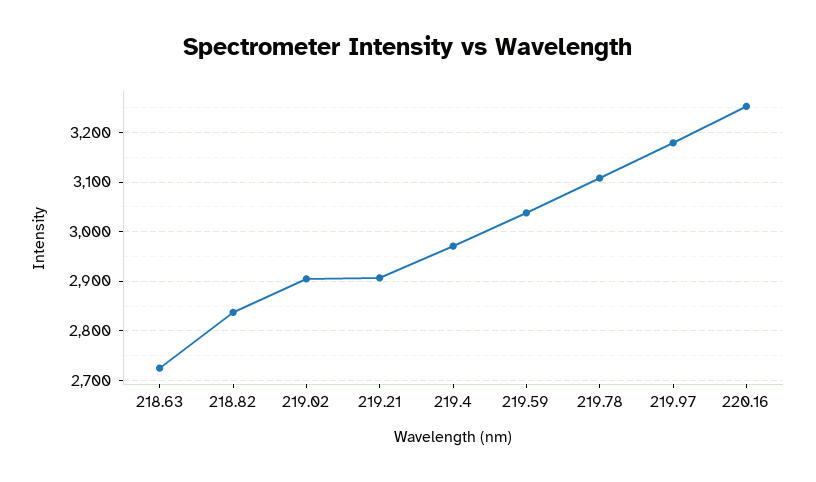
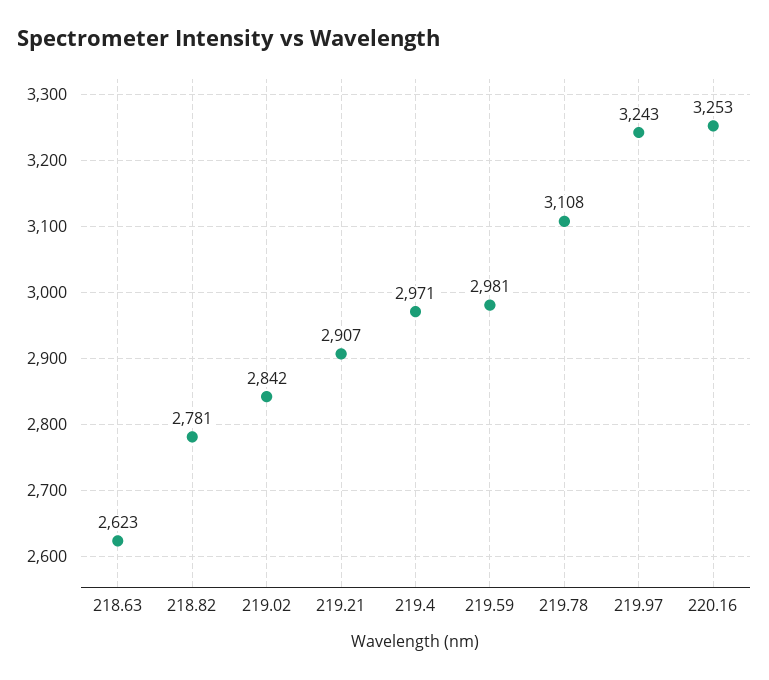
  {
-   "218.63": 2720,
+   "218.63": 2623,
-   "218.82": 2840,
+   "218.82": 2781,
-   "219.02": 2900,
+   "219.02": 2842,
    "219.21": 2907,
    "219.4": 2971,
-   "219.59": 3040,
+   "219.59": 2981,
    "219.78": 3108,
-   "219.97": 3180,
+   "219.97": 3243,
    "220.16": 3253
  }

